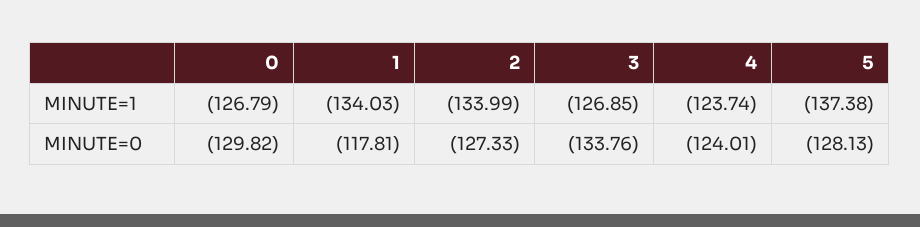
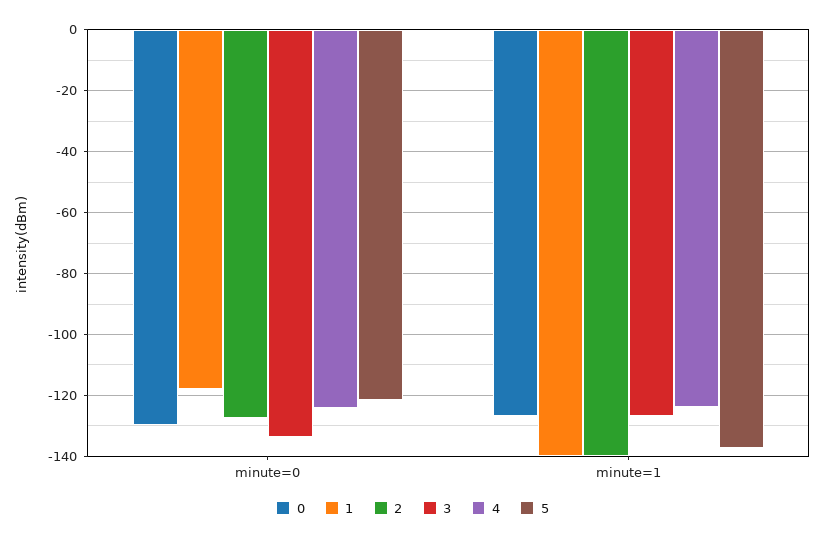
  {
    "0": {
      "MINUTE=1": -126.79,
      "MINUTE=0": -129.82
    },
    "1": {
-     "MINUTE=1": -134.03,
+     "MINUTE=1": -140,
      "MINUTE=0": -117.81
    },
    "2": {
-     "MINUTE=1": -133.99,
+     "MINUTE=1": -140,
      "MINUTE=0": -127.33
    },
    "3": {
      "MINUTE=1": -126.85,
      "MINUTE=0": -133.76
    },
    "4": {
      "MINUTE=1": -123.74,
      "MINUTE=0": -124.01
    },
    "5": {
      "MINUTE=1": -137.38,
-     "MINUTE=0": -128.13
+     "MINUTE=0": -122
    }
  }

